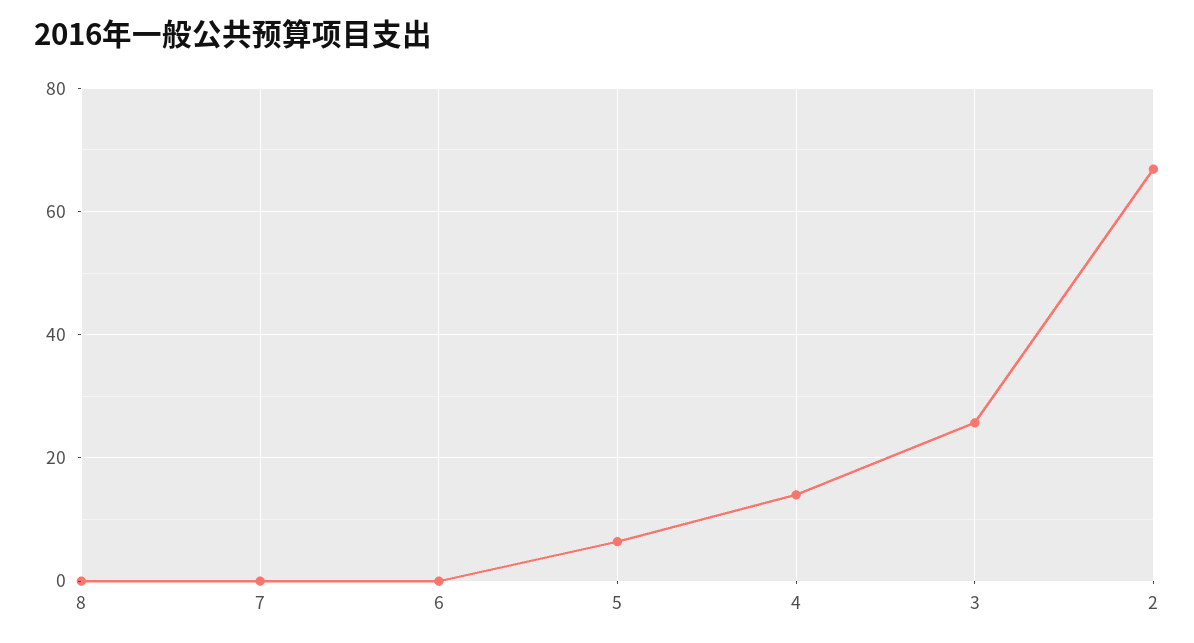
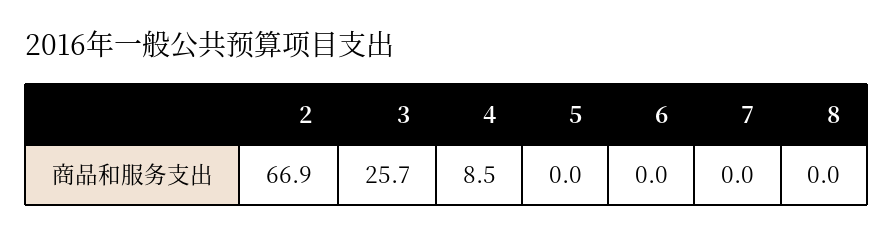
  {
    "8": 0,
    "7": 0,
    "6": 0,
-   "5": 6,
+   "5": 0,
-   "4": 14,
+   "4": 8.5,
    "3": 25.7,
    "2": 66.9
  }

